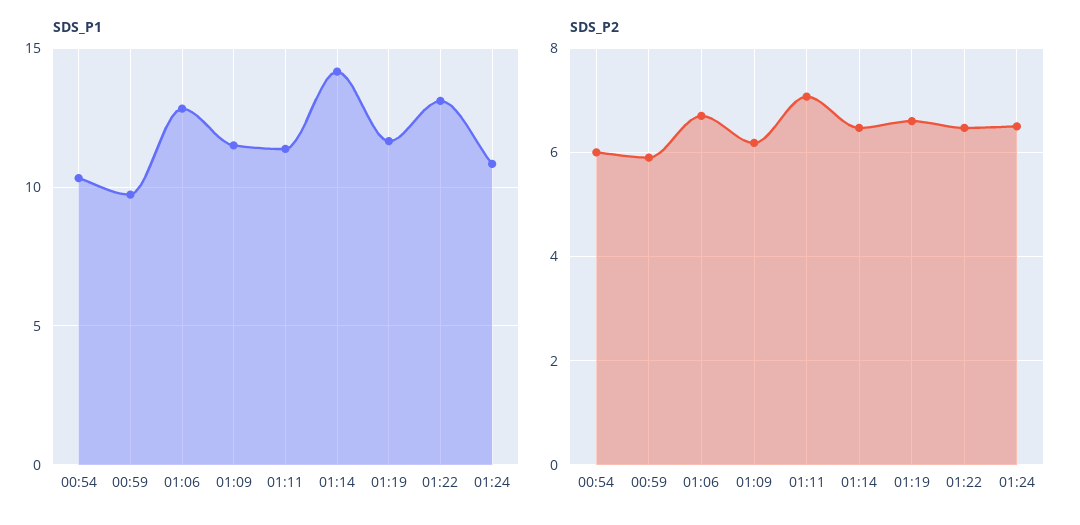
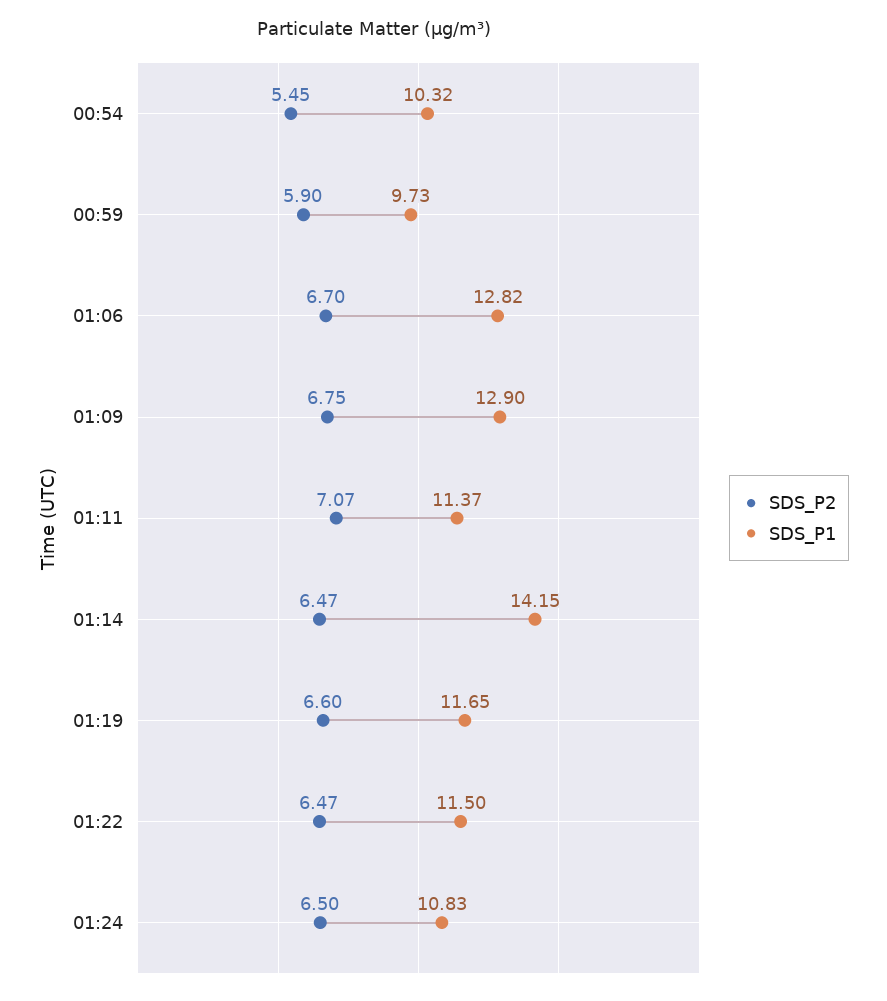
  {
    "SDS_P1": {
      "00:54": 10.32,
      "00:59": 9.73,
      "01:06": 12.82,
-     "01:09": 11.5,
+     "01:09": 12.9,
      "01:11": 11.37,
      "01:14": 14.15,
      "01:19": 11.65,
-     "01:22": 13,
+     "01:22": 11.5,
      "01:24": 10.83
    },
    "SDS_P2": {
-     "00:54": 6,
+     "00:54": 5.45,
      "00:59": 5.9,
      "01:06": 6.7,
-     "01:09": 6.2,
+     "01:09": 6.75,
      "01:11": 7.07,
      "01:14": 6.47,
      "01:19": 6.6,
      "01:22": 6.47,
      "01:24": 6.5
    }
  }

